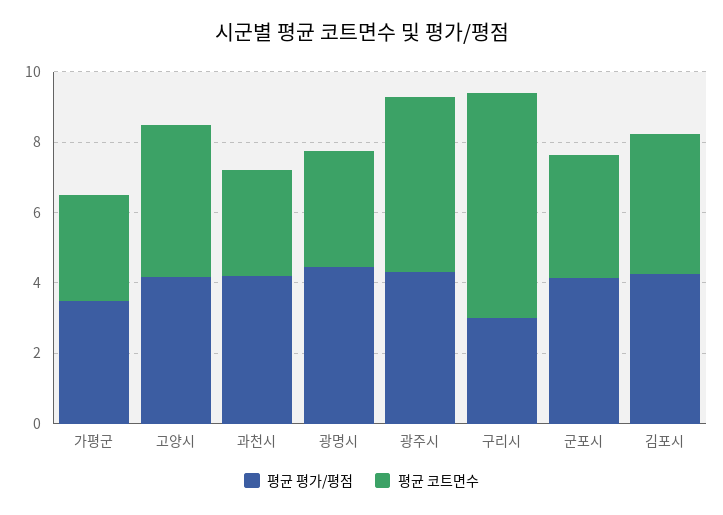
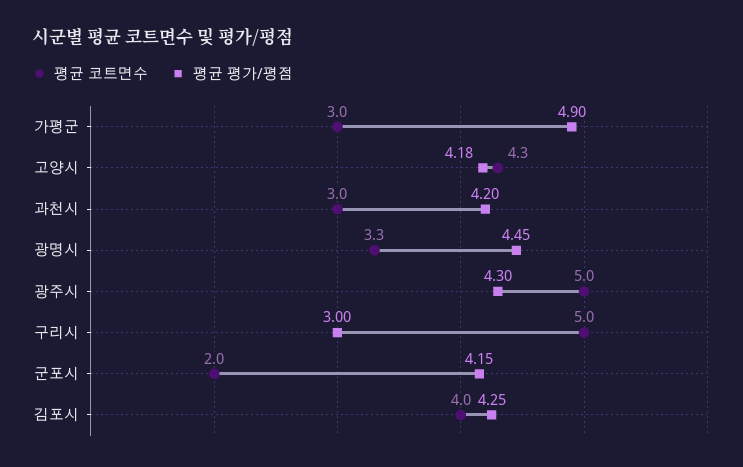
  {
    "평균 평가/평점": {
-     "가평군": 3.5,
+     "가평군": 4.9,
      "고양시": 4.18,
      "과천시": 4.2,
      "광명시": 4.45,
      "광주시": 4.3,
      "구리시": 3,
      "군포시": 4.15,
      "김포시": 4.25
    },
    "평균 코트면수": {
      "가평군": 3,
      "고양시": 4.3,
      "과천시": 3,
      "광명시": 3.3,
      "광주시": 5,
-     "구리시": 6.5,
+     "구리시": 5,
-     "군포시": 3.5,
+     "군포시": 2,
      "김포시": 4
    }
  }

